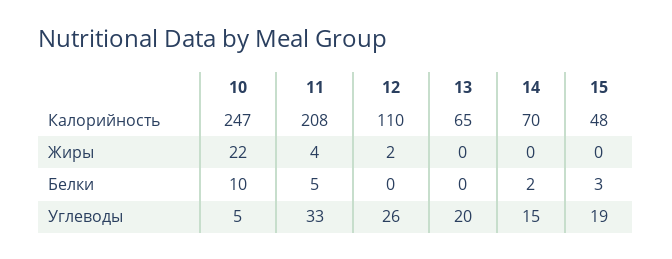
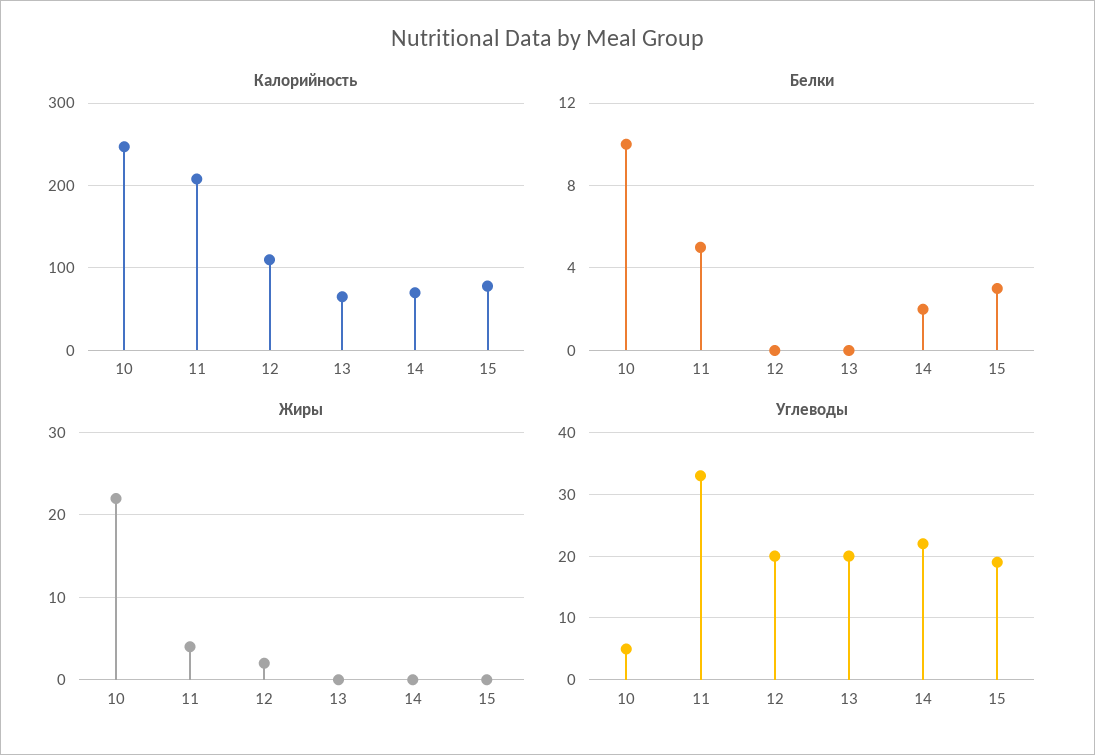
  {
    "Калорийность": {
      "10": 247,
      "11": 208,
      "12": 110,
      "13": 65,
      "14": 70,
-     "15": 48
+     "15": 80
    },
    "Жиры": {
      "10": 22,
      "11": 4,
      "12": 2,
      "13": 0,
      "14": 0,
      "15": 0
    },
    "Белки": {
      "10": 10,
      "11": 5,
      "12": 0,
      "13": 0,
      "14": 2,
      "15": 3
    },
    "Углеводы": {
      "10": 5,
      "11": 33,
-     "12": 26,
+     "12": 20,
      "13": 20,
-     "14": 15,
+     "14": 22,
      "15": 19
    }
  }

